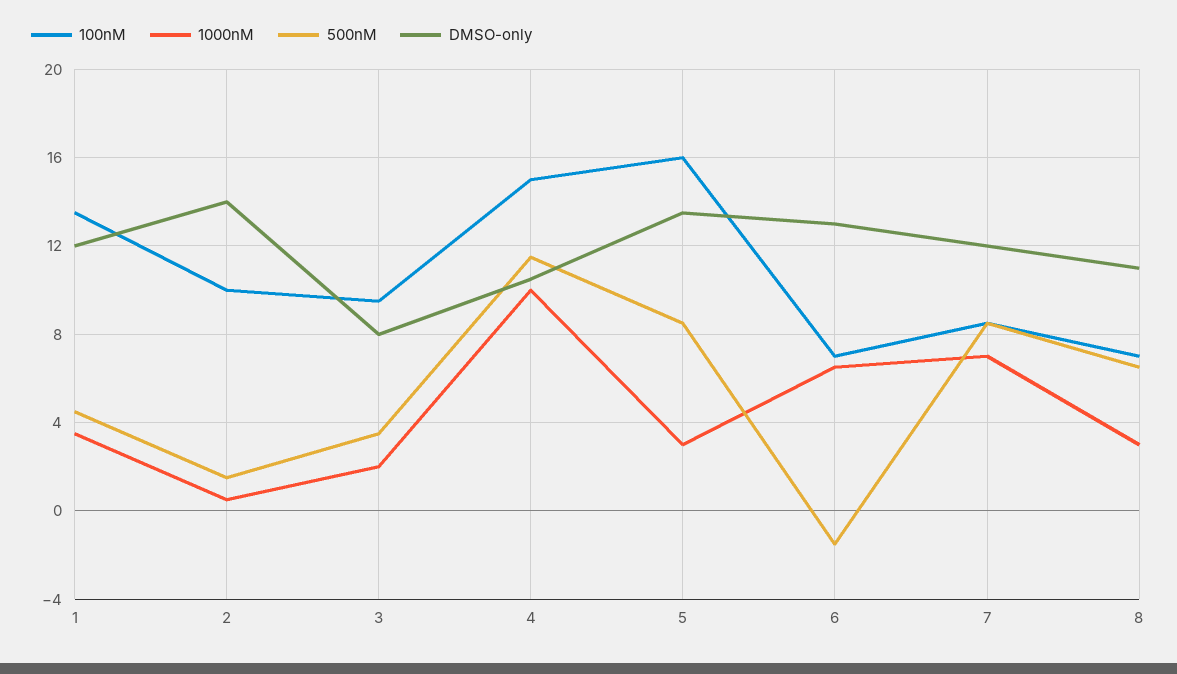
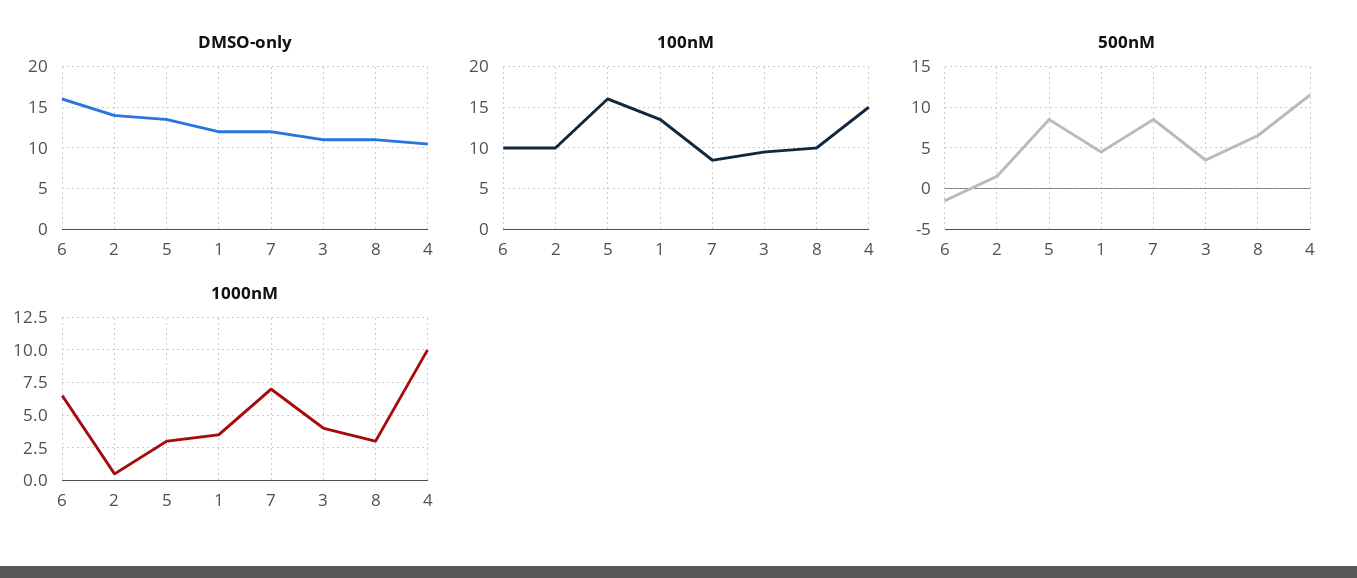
  {
    "100nM": {
      "1": 13.5,
      "2": 10,
      "3": 9.5,
      "4": 15,
      "5": 16,
-     "6": 7,
+     "6": 10,
      "7": 8.5,
-     "8": 7
+     "8": 10
    },
    "1000nM": {
      "1": 3.5,
      "2": 0.5,
-     "3": 2,
+     "3": 4,
      "4": 10,
      "5": 3,
      "6": 6.5,
      "7": 7,
      "8": 3
    },
    "500nM": {
      "1": 4.5,
      "2": 1.5,
      "3": 3.5,
      "4": 11.5,
      "5": 8.5,
      "6": -1.5,
      "7": 8.5,
      "8": 6.5
    },
    "DMSO-only": {
      "1": 12,
      "2": 14,
-     "3": 8,
+     "3": 11,
      "4": 10.5,
      "5": 13.5,
-     "6": 13,
+     "6": 16,
      "7": 12,
      "8": 11
    }
  }

